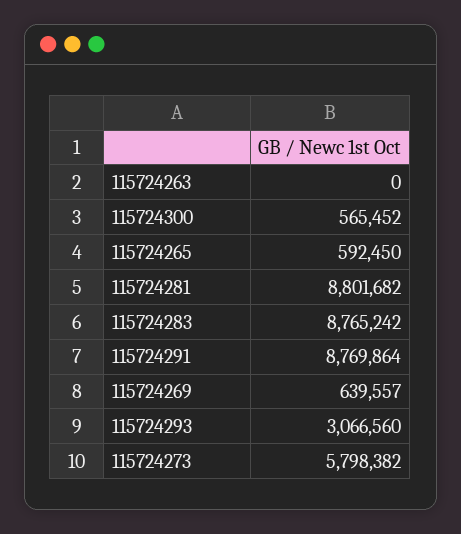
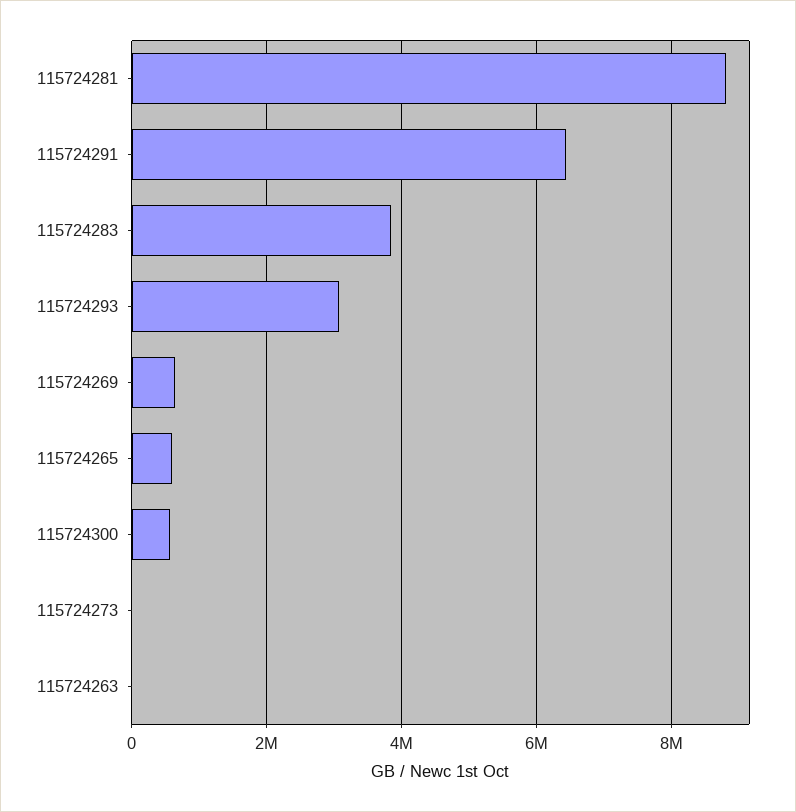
  {
    "115724263": 0,
    "115724300": 565452,
    "115724265": 592450,
    "115724281": 8801682,
-   "115724283": 8765242,
+   "115724283": 3800000,
-   "115724291": 8769864,
+   "115724291": 6400000,
    "115724269": 639557,
    "115724293": 3066560,
-   "115724273": 5798382
+   "115724273": 0
  }

